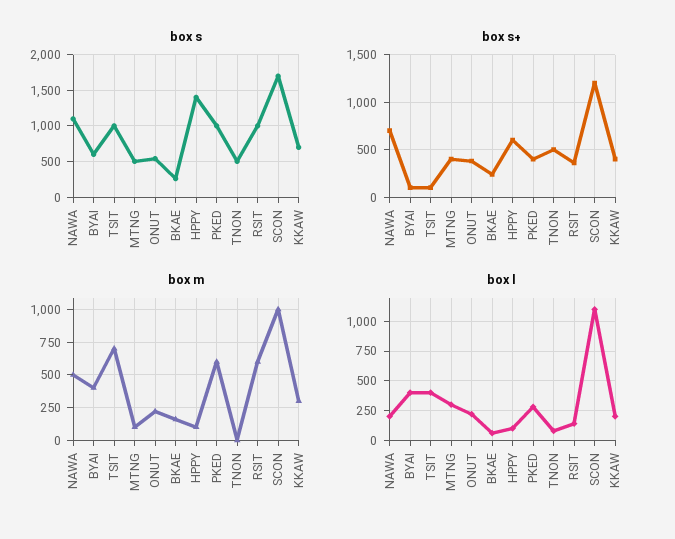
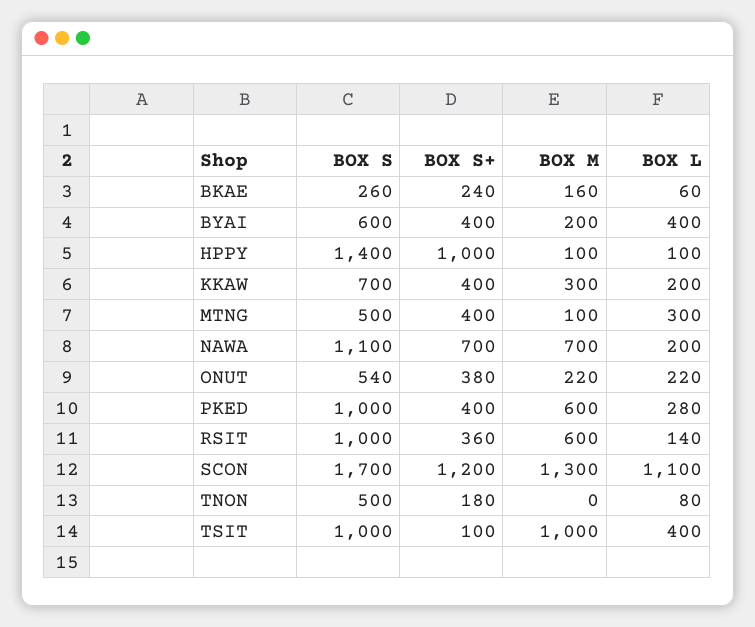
  {
    "box s": {
      "NAWA": 1100,
      "BYAI": 600,
      "TSIT": 1000,
      "MTNG": 500,
      "ONUT": 540,
      "BKAE": 260,
      "HPPY": 1400,
      "PKED": 1000,
      "TNON": 500,
      "RSIT": 1000,
      "SCON": 1700,
      "KKAW": 700
    },
    "box s+": {
      "NAWA": 700,
-     "BYAI": 100,
+     "BYAI": 400,
      "TSIT": 100,
      "MTNG": 400,
      "ONUT": 380,
      "BKAE": 240,
-     "HPPY": 600,
+     "HPPY": 1000,
      "PKED": 400,
-     "TNON": 500,
+     "TNON": 180,
      "RSIT": 360,
      "SCON": 1200,
      "KKAW": 400
    },
    "box m": {
-     "NAWA": 500,
+     "NAWA": 700,
-     "BYAI": 400,
+     "BYAI": 200,
-     "TSIT": 700,
+     "TSIT": 1000,
      "MTNG": 100,
      "ONUT": 220,
      "BKAE": 160,
      "HPPY": 100,
      "PKED": 600,
      "TNON": 0,
      "RSIT": 600,
-     "SCON": 1000,
+     "SCON": 1300,
      "KKAW": 300
    },
    "box l": {
      "NAWA": 200,
      "BYAI": 400,
      "TSIT": 400,
      "MTNG": 300,
      "ONUT": 220,
      "BKAE": 60,
      "HPPY": 100,
      "PKED": 280,
      "TNON": 80,
      "RSIT": 140,
      "SCON": 1100,
      "KKAW": 200
    }
  }

